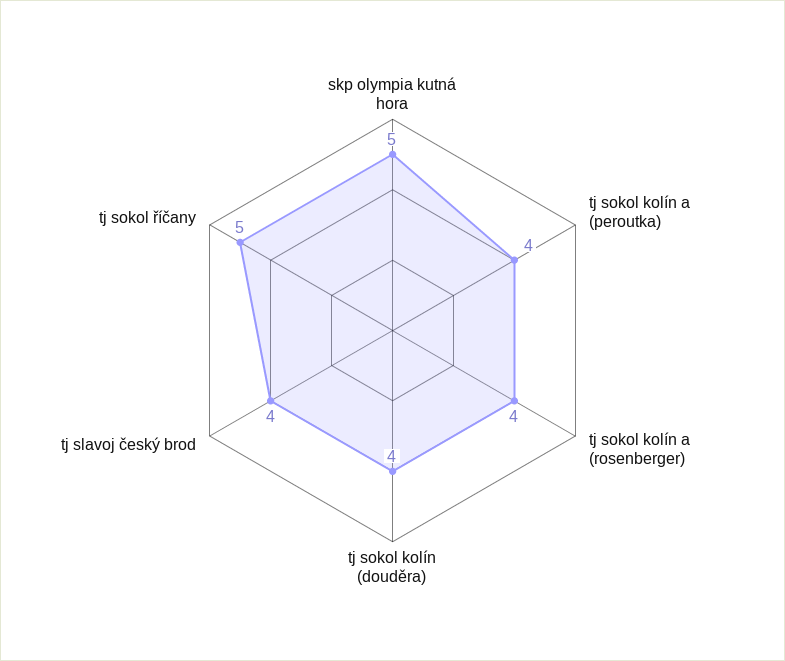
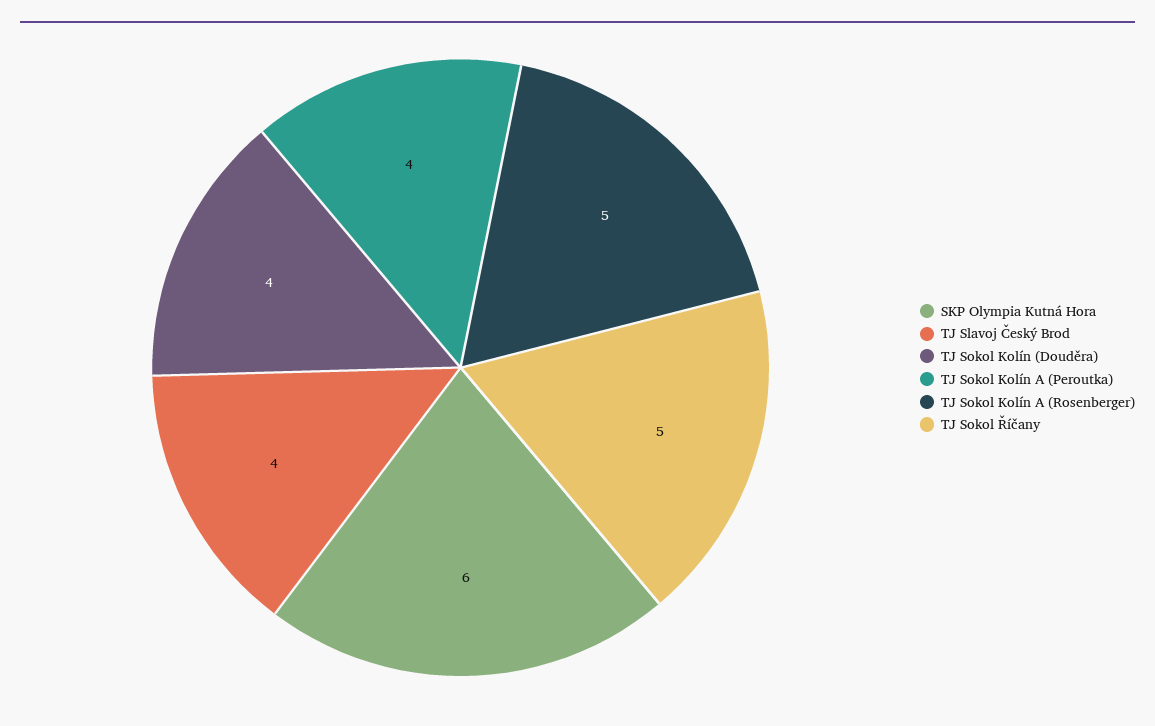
  {
-   "skp olympia kutná hora": 5,
+   "skp olympia kutná hora": 6,
    "tj sokol kolín a (peroutka)": 4,
-   "tj sokol kolín a (rosenberger)": 4,
+   "tj sokol kolín a (rosenberger)": 5,
    "tj sokol kolín (douděra)": 4,
    "tj slavoj český brod": 4,
    "tj sokol říčany": 5
  }

